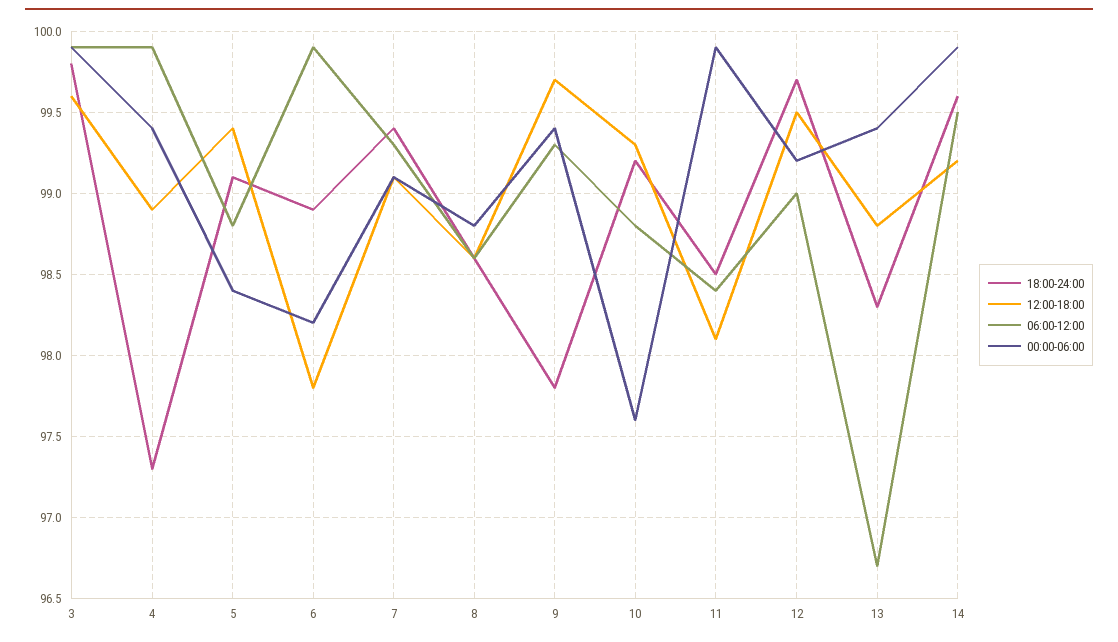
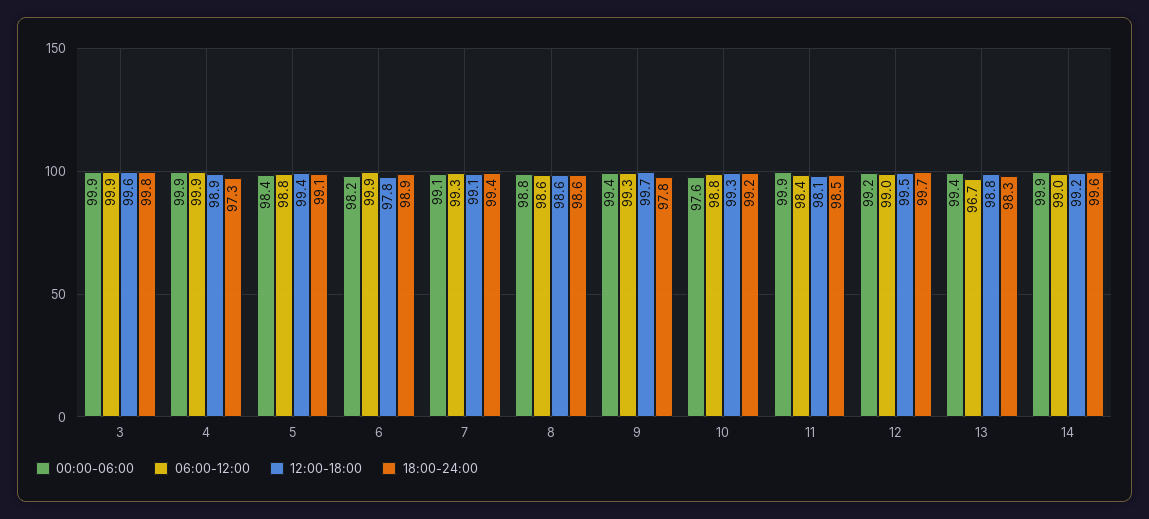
  {
    "18:00-24:00": {
      "3": 99.8,
      "4": 97.3,
      "5": 99.1,
      "6": 98.9,
      "7": 99.4,
      "8": 98.6,
      "9": 97.8,
      "10": 99.2,
      "11": 98.5,
      "12": 99.7,
      "13": 98.3,
      "14": 99.6
    },
    "12:00-18:00": {
      "3": 99.6,
      "4": 98.9,
      "5": 99.4,
      "6": 97.8,
      "7": 99.1,
      "8": 98.6,
      "9": 99.7,
      "10": 99.3,
      "11": 98.1,
      "12": 99.5,
      "13": 98.8,
      "14": 99.2
    },
    "06:00-12:00": {
      "3": 99.9,
      "4": 99.9,
      "5": 98.8,
      "6": 99.9,
      "7": 99.3,
      "8": 98.6,
      "9": 99.3,
      "10": 98.8,
      "11": 98.4,
      "12": 99,
      "13": 96.7,
-     "14": 99.5
+     "14": 99
    },
    "00:00-06:00": {
      "3": 99.9,
-     "4": 99.4,
+     "4": 99.9,
      "5": 98.4,
      "6": 98.2,
      "7": 99.1,
      "8": 98.8,
      "9": 99.4,
      "10": 97.6,
      "11": 99.9,
      "12": 99.2,
      "13": 99.4,
      "14": 99.9
    }
  }

